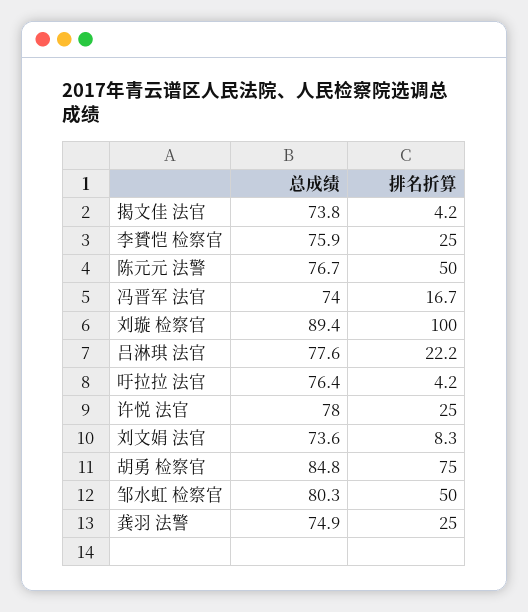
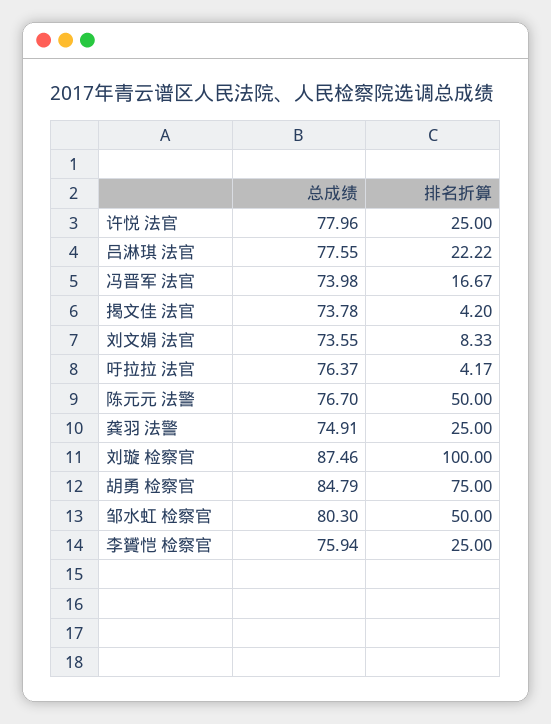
  {
    "总成绩": {
      "揭文佳 法官": 73.78,
      "李贇恺 检察官": 75.94,
      "陈元元 法警": 76.7,
      "冯晋军 法官": 73.98,
-     "刘璇 检察官": 89.4,
+     "刘璇 检察官": 87.46,
      "吕淋琪 法官": 77.55,
      "吁拉拉 法官": 76.37,
      "许悦 法官": 77.96,
      "刘文娟 法官": 73.55,
      "胡勇 检察官": 84.79,
      "邹水虹 检察官": 80.3,
      "龚羽 法警": 74.91
    },
    "排名折算": {
      "揭文佳 法官": 4.2,
      "李贇恺 检察官": 25,
      "陈元元 法警": 50,
      "冯晋军 法官": 16.67,
      "刘璇 检察官": 100,
      "吕淋琪 法官": 22.22,
      "吁拉拉 法官": 4.17,
      "许悦 法官": 25,
      "刘文娟 法官": 8.33,
      "胡勇 检察官": 75,
      "邹水虹 检察官": 50,
      "龚羽 法警": 25
    }
  }

